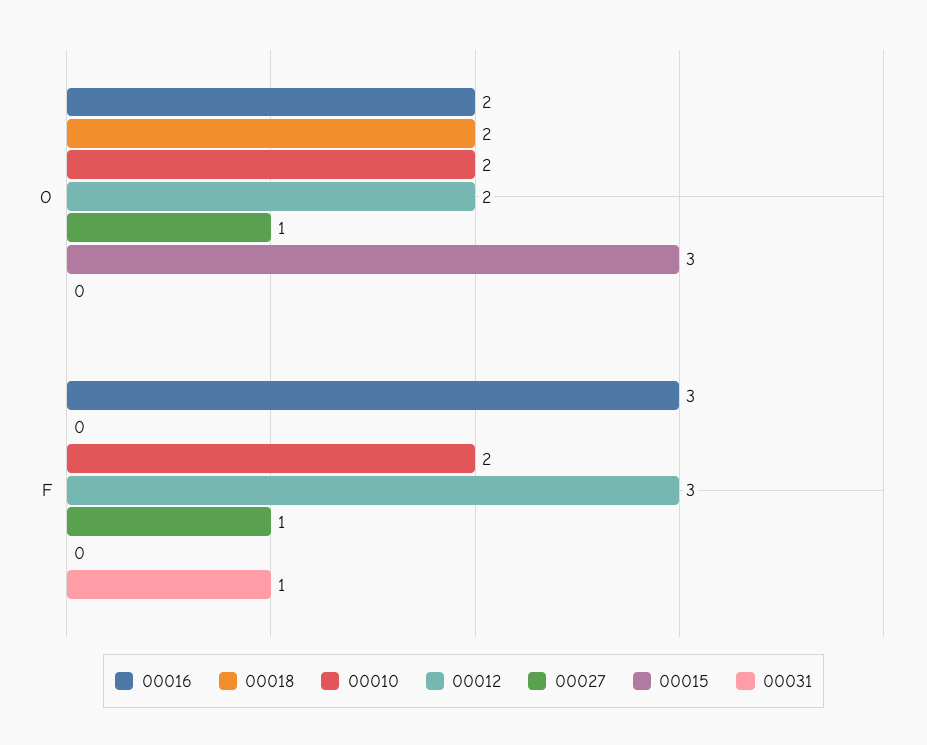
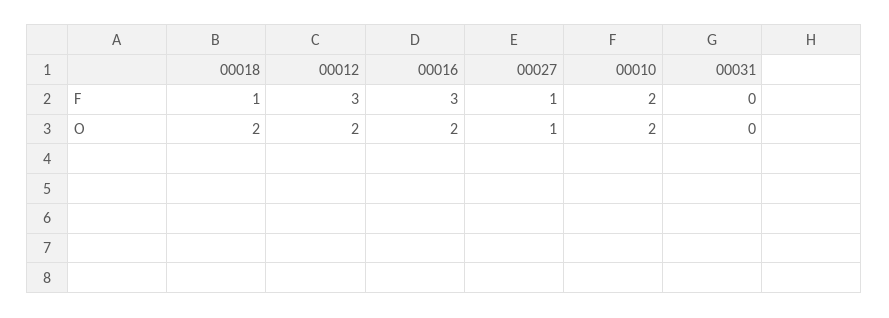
  {
    "00016": {
      "O": 2,
      "F": 3
    },
    "00018": {
      "O": 2,
-     "F": 0
+     "F": 1
    },
    "00010": {
      "O": 2,
      "F": 2
    },
    "00012": {
      "O": 2,
      "F": 3
    },
    "00027": {
      "O": 1,
      "F": 1
    },
-   "00015": {
-     "O": 3,
-     "F": 0
-   },
    "00031": {
      "O": 0,
-     "F": 1
+     "F": 0
    }
  }

